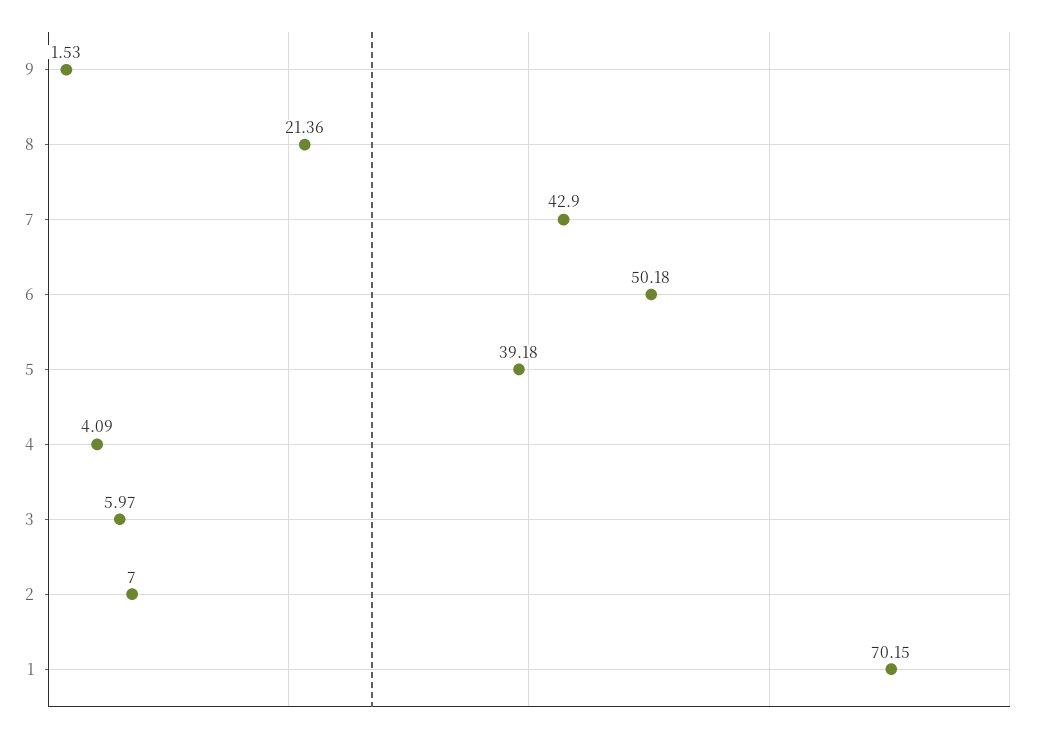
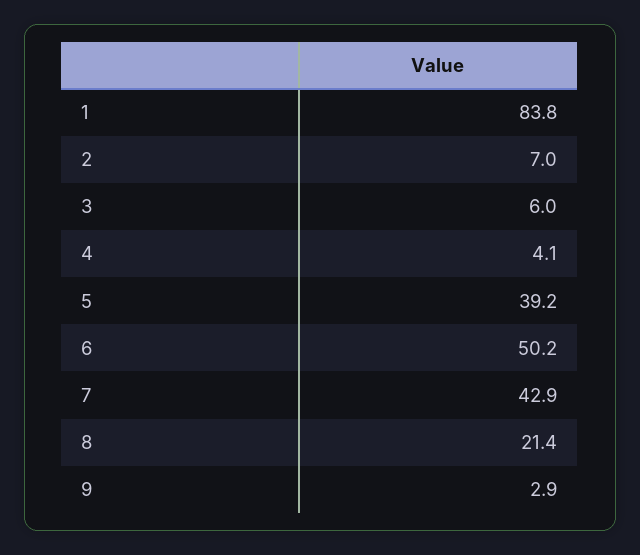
  {
-   "9": 1.53,
+   "9": 2.9,
    "8": 21.36,
    "7": 42.9,
    "6": 50.18,
    "5": 39.18,
    "4": 4.09,
    "3": 5.97,
    "2": 7,
-   "1": 70.15
+   "1": 83.8
  }

